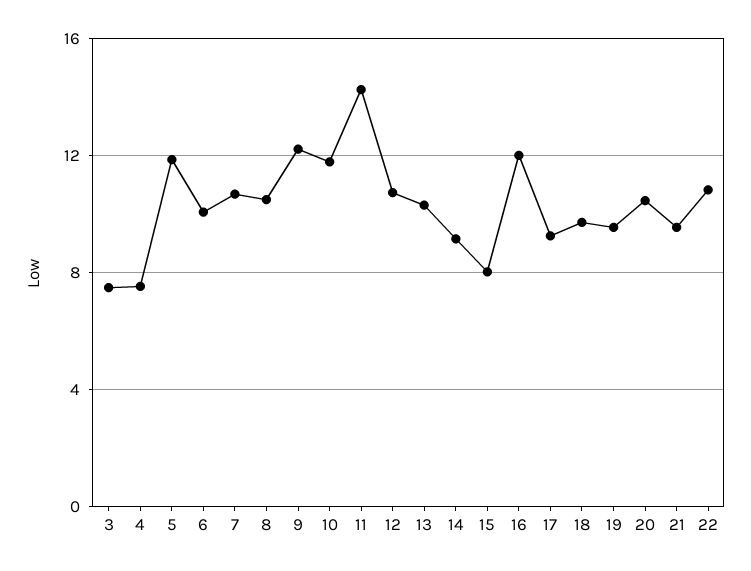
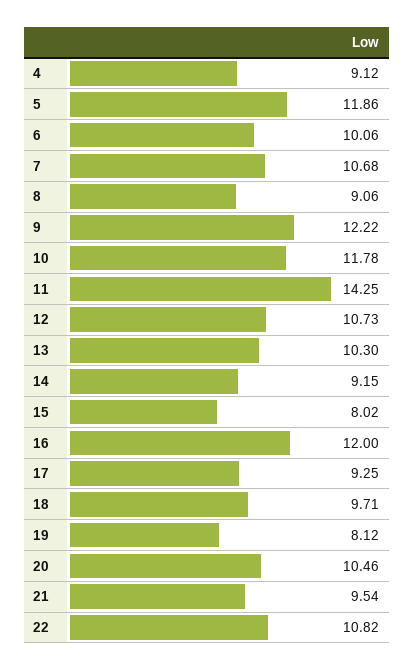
  {
-   "3": 7.5,
-   "4": 7.5,
+   "4": 9.12,
    "5": 11.86,
    "6": 10.06,
    "7": 10.68,
-   "8": 10.5,
+   "8": 9.06,
    "9": 12.22,
    "10": 11.78,
    "11": 14.25,
    "12": 10.73,
    "13": 10.3,
    "14": 9.15,
    "15": 8.02,
    "16": 12,
    "17": 9.25,
    "18": 9.71,
-   "19": 9.5,
+   "19": 8.12,
    "20": 10.46,
    "21": 9.54,
    "22": 10.82
  }

